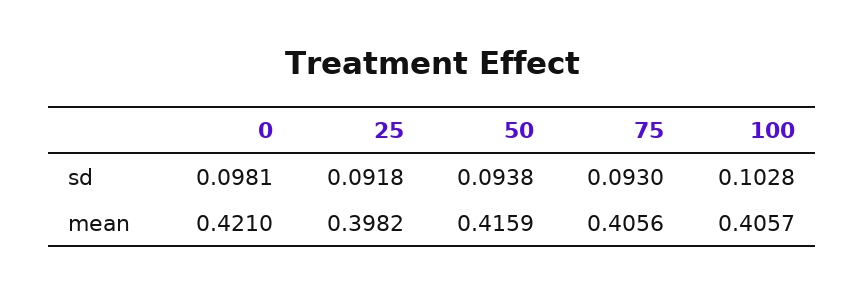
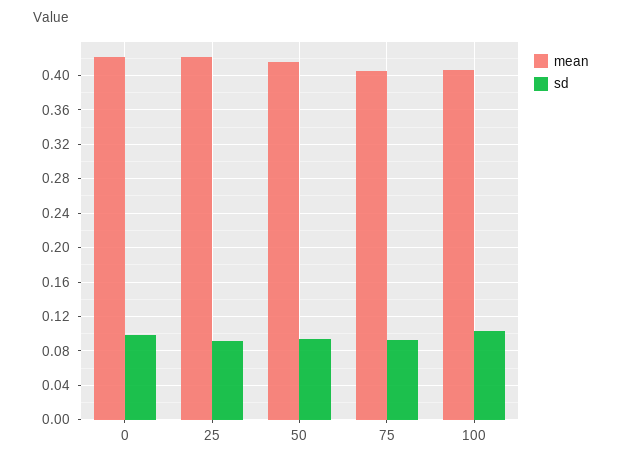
  {
    "sd": {
      "0": 0.0981,
      "25": 0.0918,
      "50": 0.0938,
      "75": 0.093,
      "100": 0.1028
    },
    "mean": {
      "0": 0.421,
-     "25": 0.3982,
+     "25": 0.42,
      "50": 0.4159,
      "75": 0.4056,
      "100": 0.4057
    }
  }

